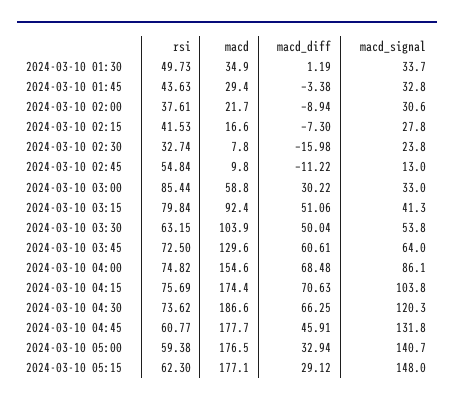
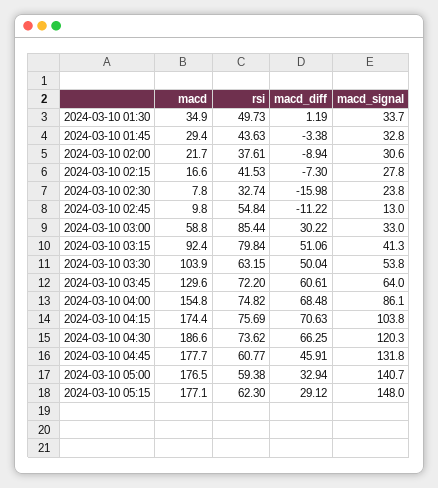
  {
    "rsi": {
      "2024-03-10 01:30": 49.73,
      "2024-03-10 01:45": 43.63,
      "2024-03-10 02:00": 37.61,
      "2024-03-10 02:15": 41.53,
      "2024-03-10 02:30": 32.74,
      "2024-03-10 02:45": 54.84,
      "2024-03-10 03:00": 85.44,
      "2024-03-10 03:15": 79.84,
      "2024-03-10 03:30": 63.15,
-     "2024-03-10 03:45": 72.5,
+     "2024-03-10 03:45": 72.2,
      "2024-03-10 04:00": 74.82,
      "2024-03-10 04:15": 75.69,
      "2024-03-10 04:30": 73.62,
      "2024-03-10 04:45": 60.77,
      "2024-03-10 05:00": 59.38,
      "2024-03-10 05:15": 62.3
    },
    "macd": {
      "2024-03-10 01:30": 34.9,
      "2024-03-10 01:45": 29.4,
      "2024-03-10 02:00": 21.7,
      "2024-03-10 02:15": 16.6,
      "2024-03-10 02:30": 7.8,
      "2024-03-10 02:45": 9.8,
      "2024-03-10 03:00": 58.8,
      "2024-03-10 03:15": 92.4,
      "2024-03-10 03:30": 103.9,
      "2024-03-10 03:45": 129.6,
-     "2024-03-10 04:00": 154.6,
+     "2024-03-10 04:00": 154.8,
      "2024-03-10 04:15": 174.4,
      "2024-03-10 04:30": 186.6,
      "2024-03-10 04:45": 177.7,
      "2024-03-10 05:00": 176.5,
      "2024-03-10 05:15": 177.1
    },
    "macd_diff": {
      "2024-03-10 01:30": 1.19,
      "2024-03-10 01:45": -3.38,
      "2024-03-10 02:00": -8.94,
      "2024-03-10 02:15": -7.3,
      "2024-03-10 02:30": -15.98,
      "2024-03-10 02:45": -11.22,
      "2024-03-10 03:00": 30.22,
      "2024-03-10 03:15": 51.06,
      "2024-03-10 03:30": 50.04,
      "2024-03-10 03:45": 60.61,
      "2024-03-10 04:00": 68.48,
      "2024-03-10 04:15": 70.63,
      "2024-03-10 04:30": 66.25,
      "2024-03-10 04:45": 45.91,
      "2024-03-10 05:00": 32.94,
      "2024-03-10 05:15": 29.12
    },
    "macd_signal": {
      "2024-03-10 01:30": 33.7,
      "2024-03-10 01:45": 32.8,
      "2024-03-10 02:00": 30.6,
      "2024-03-10 02:15": 27.8,
      "2024-03-10 02:30": 23.8,
      "2024-03-10 02:45": 13,
      "2024-03-10 03:00": 33,
      "2024-03-10 03:15": 41.3,
      "2024-03-10 03:30": 53.8,
      "2024-03-10 03:45": 64,
      "2024-03-10 04:00": 86.1,
      "2024-03-10 04:15": 103.8,
      "2024-03-10 04:30": 120.3,
      "2024-03-10 04:45": 131.8,
      "2024-03-10 05:00": 140.7,
      "2024-03-10 05:15": 148
    }
  }

